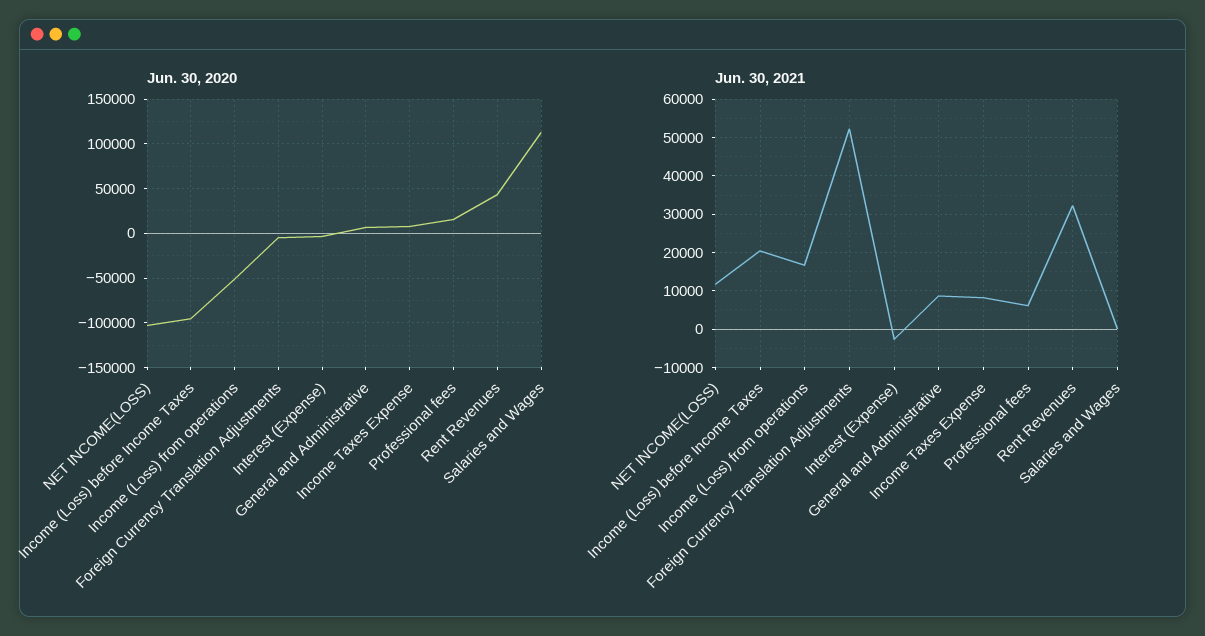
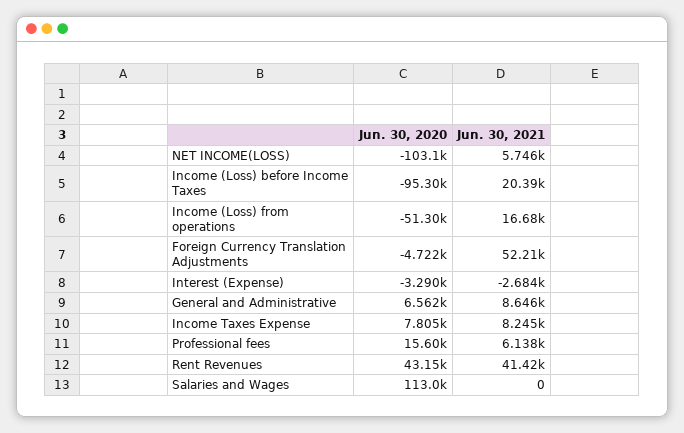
  {
    "Jun. 30, 2020": {
      "NET INCOME(LOSS)": -103100,
      "Income (Loss) before Income Taxes": -95300,
      "Income (Loss) from operations": -51300,
      "Foreign Currency Translation Adjustments": -4722,
      "Interest (Expense)": -3290,
      "General and Administrative": 6562,
      "Income Taxes Expense": 7805,
      "Professional fees": 15600,
      "Rent Revenues": 43150,
      "Salaries and Wages": 113000
    },
    "Jun. 30, 2021": {
-     "NET INCOME(LOSS)": 12000,
+     "NET INCOME(LOSS)": 5746,
      "Income (Loss) before Income Taxes": 20390,
      "Income (Loss) from operations": 16680,
      "Foreign Currency Translation Adjustments": 52210,
      "Interest (Expense)": -2684,
      "General and Administrative": 8646,
      "Income Taxes Expense": 8245,
      "Professional fees": 6138,
-     "Rent Revenues": 32000,
+     "Rent Revenues": 41420,
      "Salaries and Wages": 0
    }
  }

